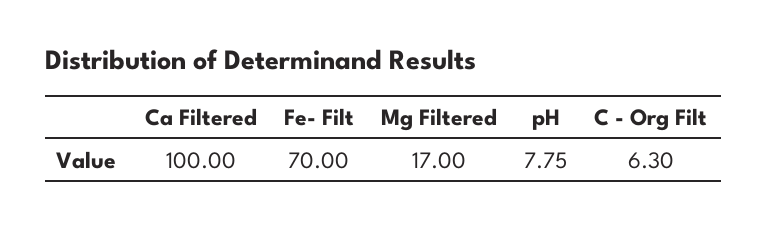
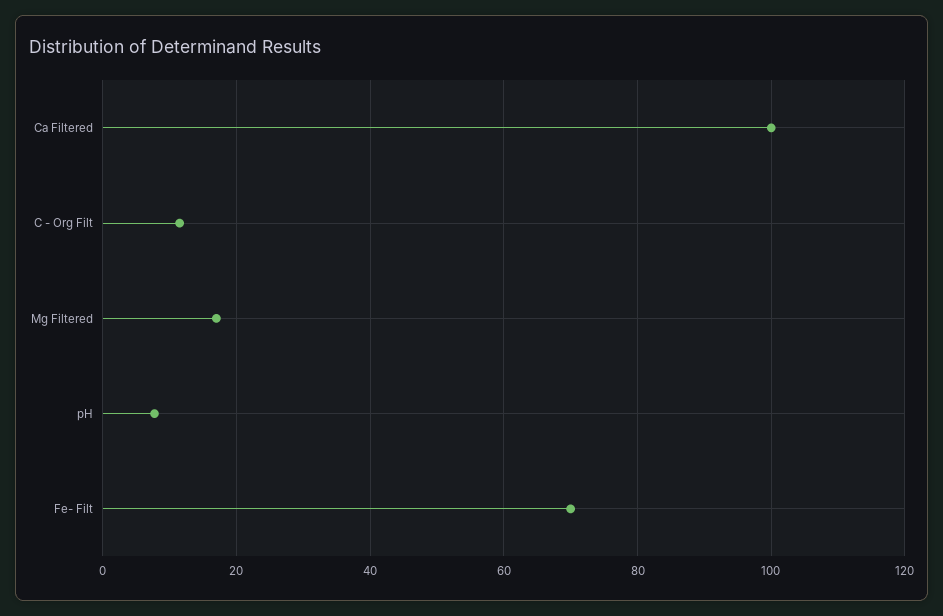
  {
    "Ca Filtered": 100,
    "Fe- Filt": 70,
    "Mg Filtered": 17,
    "pH": 7.75,
-   "C - Org Filt": 6.3
+   "C - Org Filt": 12
  }

